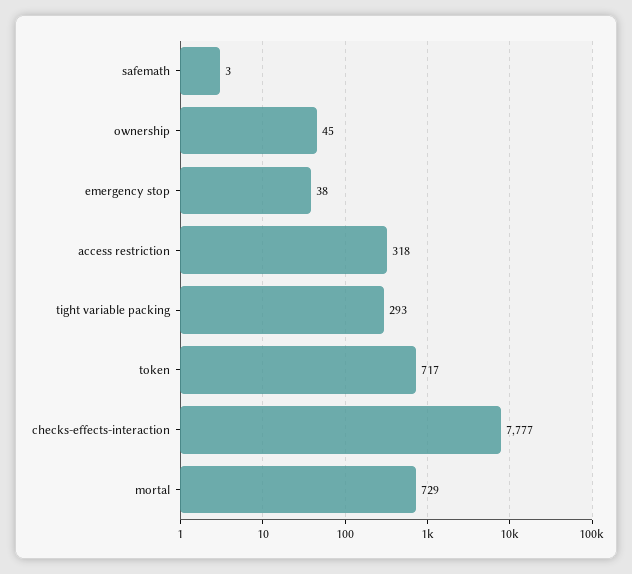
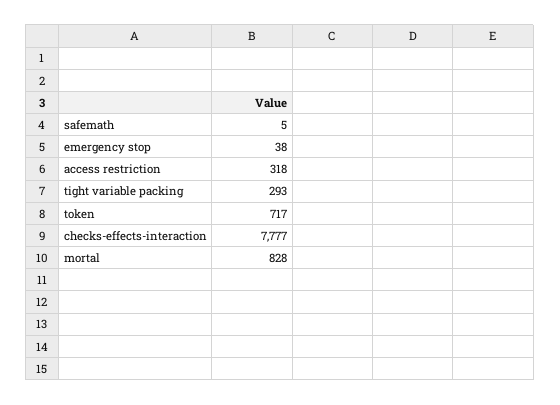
  {
-   "safemath": 3,
+   "safemath": 5,
-   "ownership": 45,
    "emergency stop": 38,
    "access restriction": 318,
    "tight variable packing": 293,
    "token": 717,
    "checks-effects-interaction": 7777,
-   "mortal": 729
+   "mortal": 828
  }

